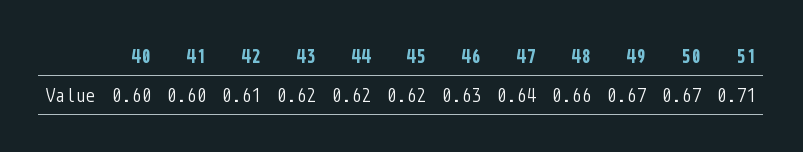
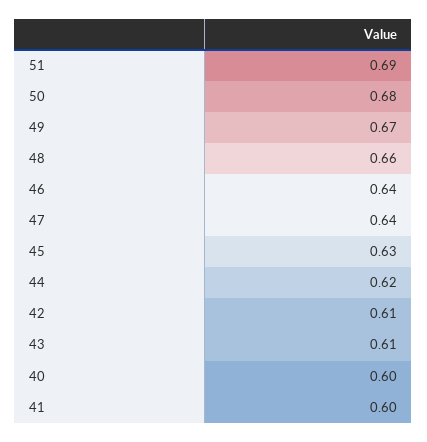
  {
    "40": 0.6,
    "41": 0.6,
    "42": 0.61,
-   "43": 0.62,
+   "43": 0.61,
    "44": 0.62,
-   "45": 0.62,
+   "45": 0.63,
-   "46": 0.63,
+   "46": 0.64,
    "47": 0.64,
    "48": 0.66,
    "49": 0.67,
-   "50": 0.67,
+   "50": 0.68,
-   "51": 0.71
+   "51": 0.69
  }

